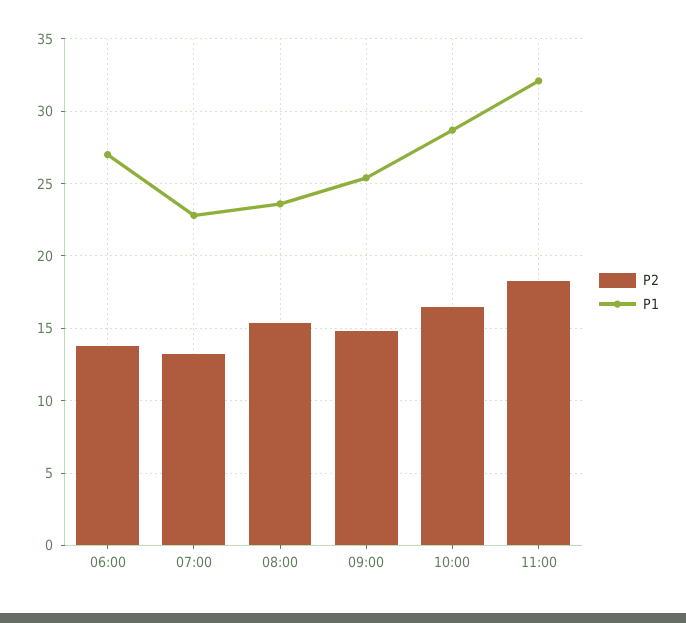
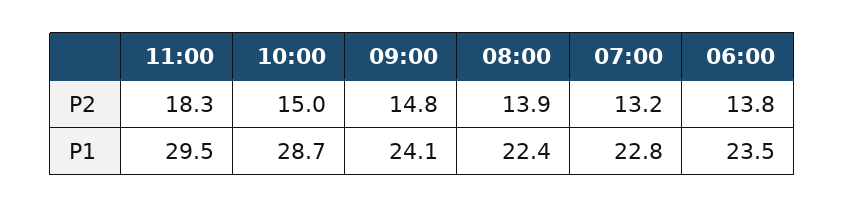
  {
    "P2": {
      "06:00": 13.8,
      "07:00": 13.2,
-     "08:00": 15.5,
+     "08:00": 13.9,
      "09:00": 14.8,
-     "10:00": 16.5,
+     "10:00": 15,
      "11:00": 18.3
    },
    "P1": {
-     "06:00": 27,
+     "06:00": 23.5,
      "07:00": 22.8,
-     "08:00": 23.5,
+     "08:00": 22.4,
-     "09:00": 25.5,
+     "09:00": 24.1,
      "10:00": 28.7,
-     "11:00": 32
+     "11:00": 29.5
    }
  }

